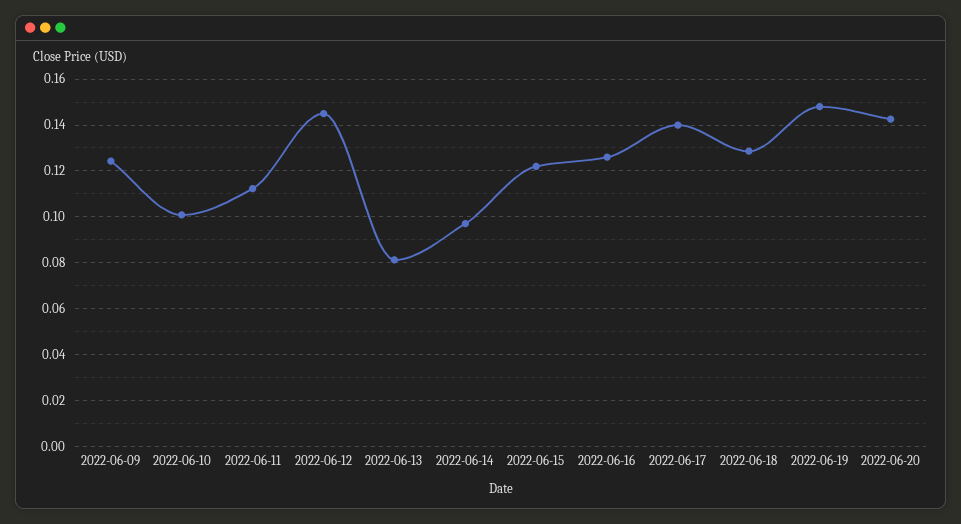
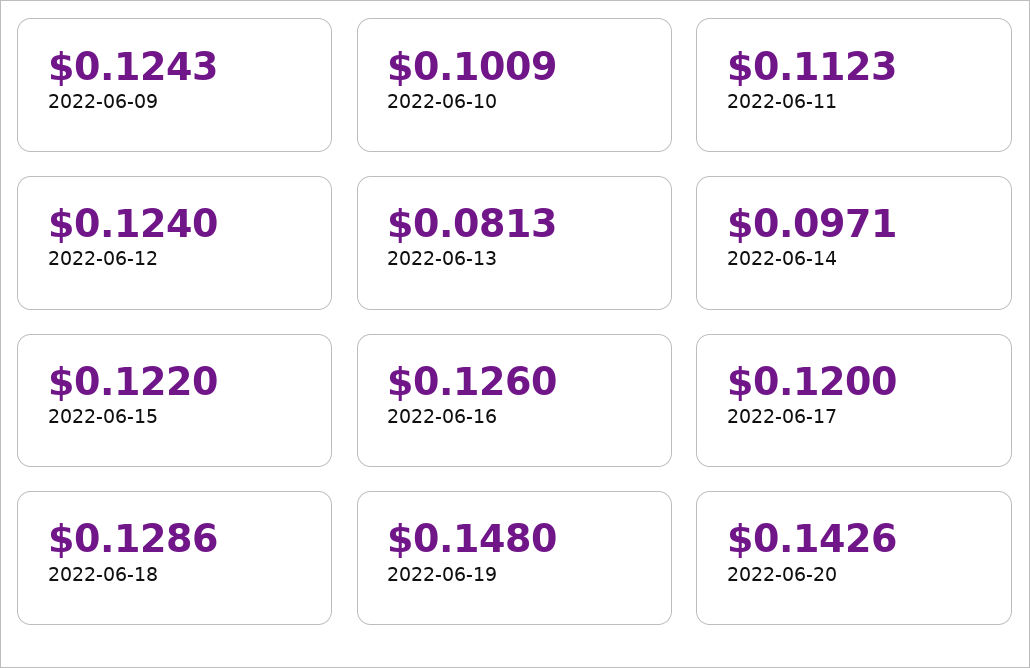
  {
    "2022-06-09": 0.1243,
    "2022-06-10": 0.1009,
    "2022-06-11": 0.1123,
-   "2022-06-12": 0.145,
+   "2022-06-12": 0.124,
    "2022-06-13": 0.0813,
    "2022-06-14": 0.0971,
    "2022-06-15": 0.122,
    "2022-06-16": 0.126,
-   "2022-06-17": 0.14,
+   "2022-06-17": 0.12,
    "2022-06-18": 0.1286,
    "2022-06-19": 0.148,
    "2022-06-20": 0.1426
  }

